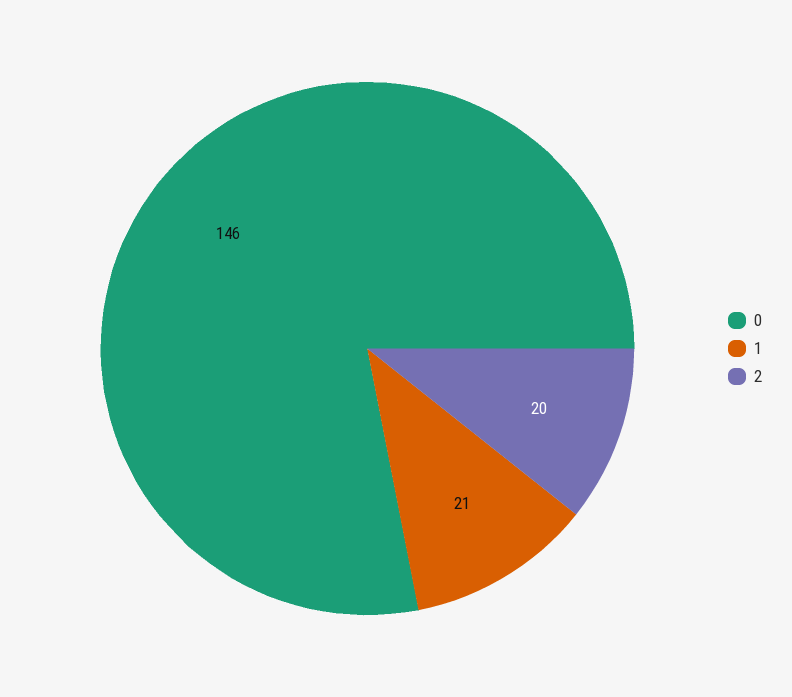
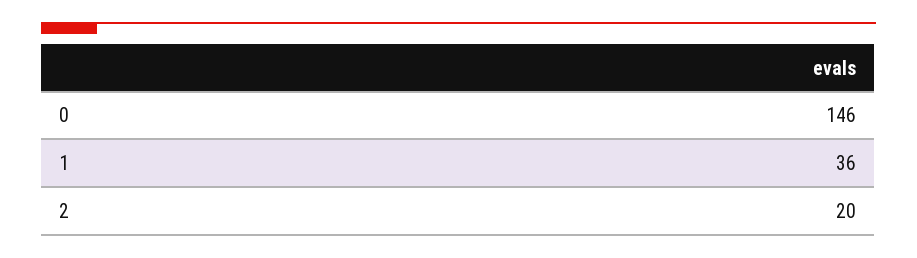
  {
    "0": 146,
-   "1": 21,
+   "1": 36,
    "2": 20
  }

